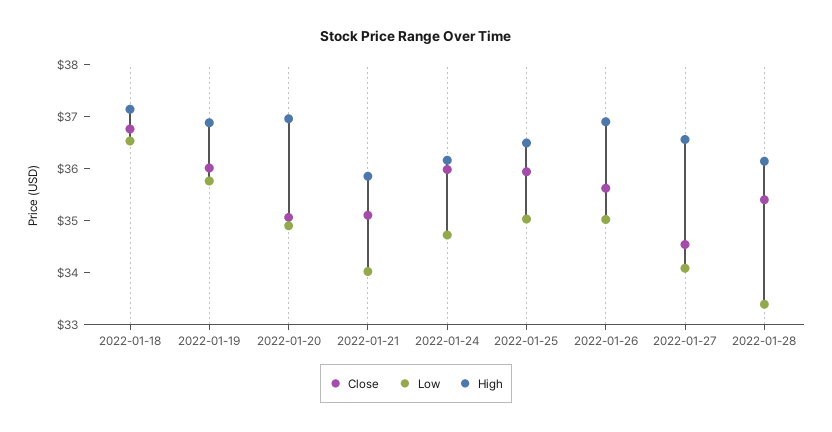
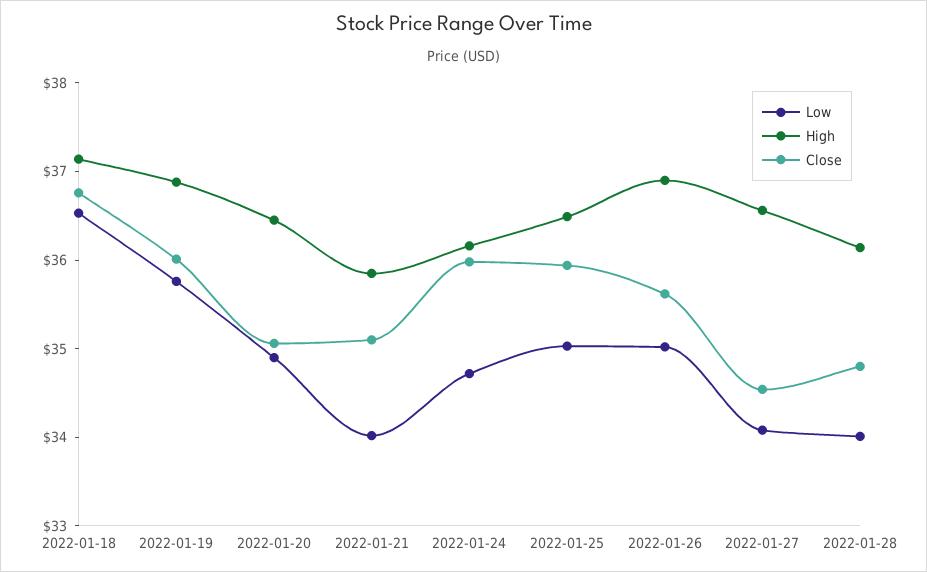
  {
    "Close": {
      "2022-01-18": 36.8,
      "2022-01-19": 36,
      "2022-01-20": 35,
      "2022-01-21": 35.2,
      "2022-01-24": 36,
      "2022-01-25": 36,
      "2022-01-26": 35.6,
      "2022-01-27": 34.6,
-     "2022-01-28": 35.4
+     "2022-01-28": 34.8
    },
    "Low": {
      "2022-01-18": 36.6,
      "2022-01-19": 35.8,
      "2022-01-20": 35,
      "2022-01-21": 34,
      "2022-01-24": 34.8,
      "2022-01-25": 35,
      "2022-01-26": 35,
      "2022-01-27": 34,
-     "2022-01-28": 33.4
+     "2022-01-28": 34
    },
    "High": {
      "2022-01-18": 37.2,
      "2022-01-19": 36.8,
-     "2022-01-20": 37,
+     "2022-01-20": 36.4,
      "2022-01-21": 35.8,
      "2022-01-24": 36.2,
      "2022-01-25": 36.4,
      "2022-01-26": 37,
      "2022-01-27": 36.6,
      "2022-01-28": 36.2
    }
  }

